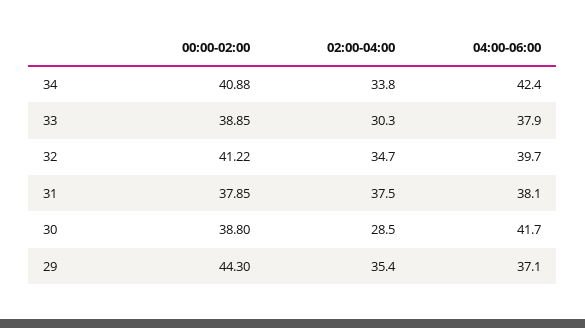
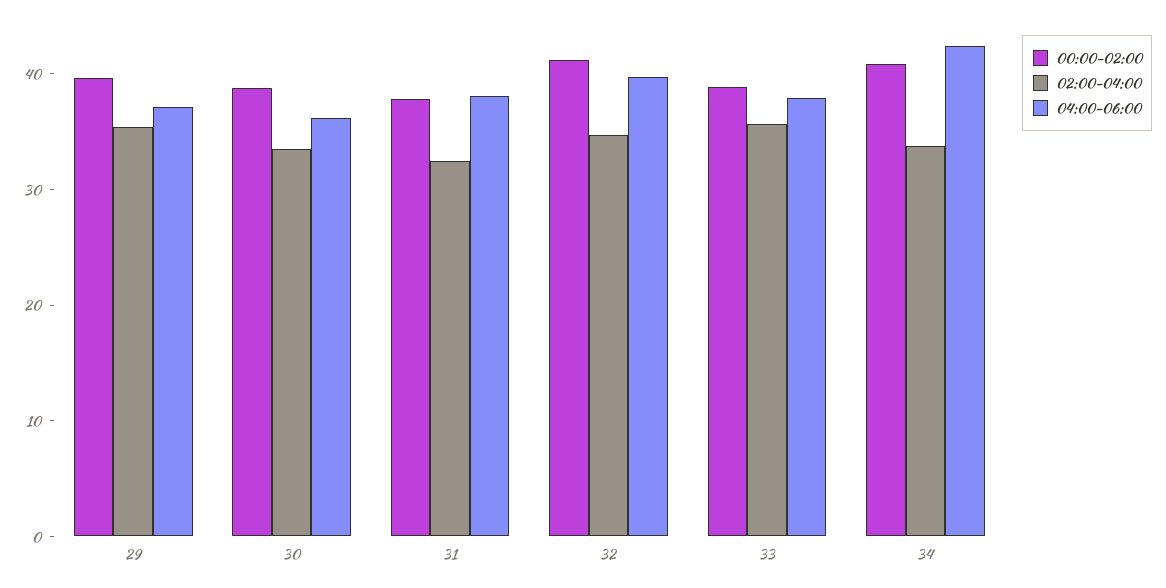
  {
    "00:00-02:00": {
      "34": 40.88,
      "33": 38.85,
      "32": 41.22,
      "31": 37.85,
      "30": 38.8,
-     "29": 44.3
+     "29": 40
    },
    "02:00-04:00": {
      "34": 33.8,
-     "33": 30.3,
+     "33": 36,
      "32": 34.7,
-     "31": 37.5,
+     "31": 32,
-     "30": 28.5,
+     "30": 34,
      "29": 35.4
    },
    "04:00-06:00": {
      "34": 42.4,
      "33": 37.9,
      "32": 39.7,
      "31": 38.1,
-     "30": 41.7,
+     "30": 36,
      "29": 37.1
    }
  }

